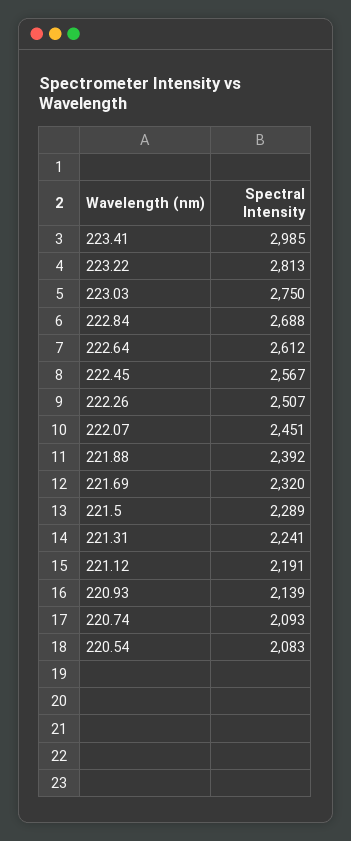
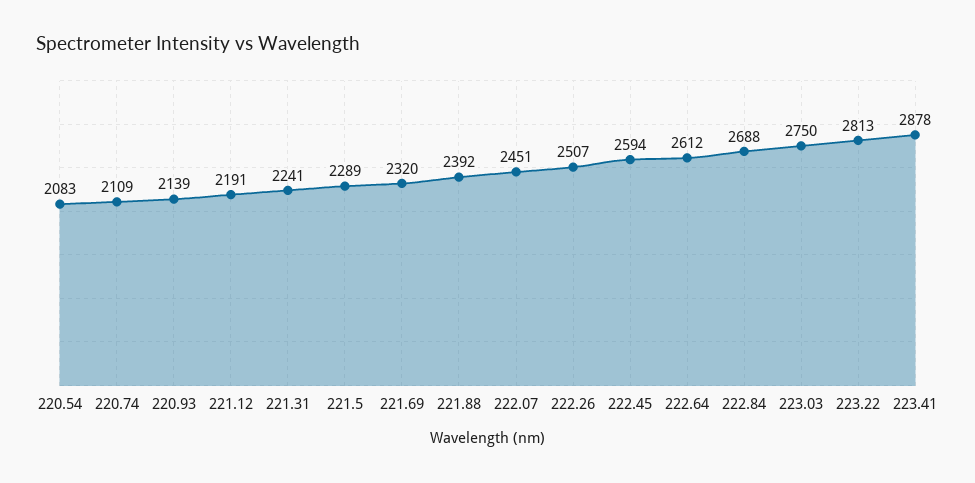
  {
-   "223.41": 2985,
+   "223.41": 2878,
    "223.22": 2813,
    "223.03": 2750,
    "222.84": 2688,
    "222.64": 2612,
-   "222.45": 2567,
+   "222.45": 2594,
    "222.26": 2507,
    "222.07": 2451,
    "221.88": 2392,
    "221.69": 2320,
    "221.5": 2289,
    "221.31": 2241,
    "221.12": 2191,
    "220.93": 2139,
-   "220.74": 2093,
+   "220.74": 2109,
    "220.54": 2083
  }

